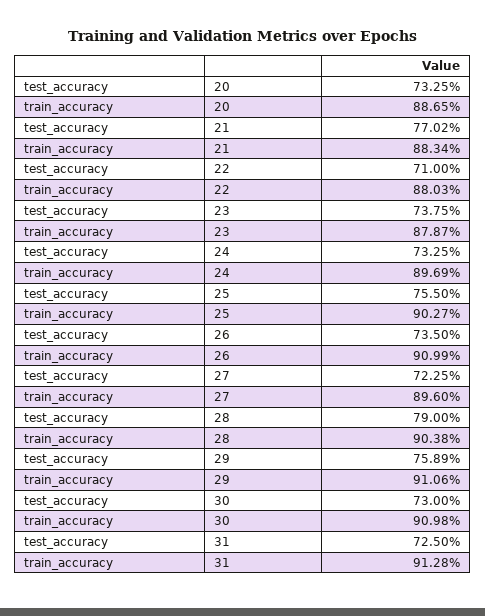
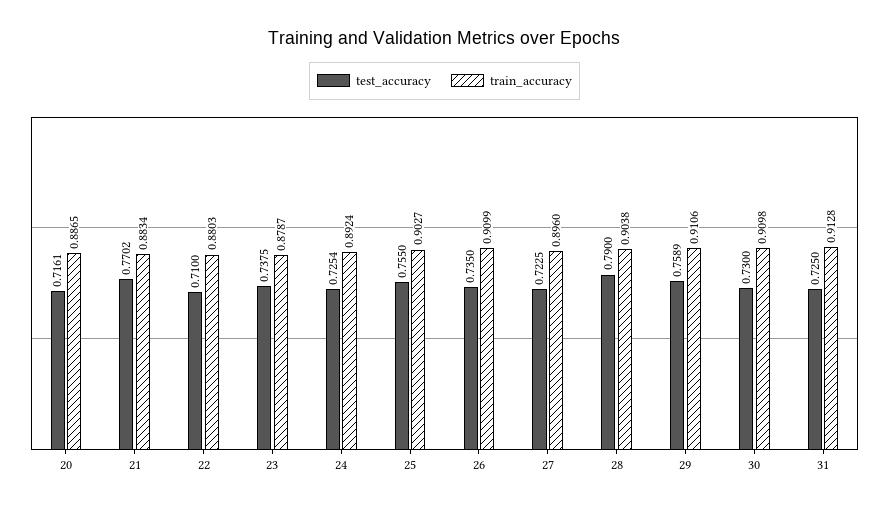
  {
    "test_accuracy": {
-     "20": 0.7325,
+     "20": 0.7161,
      "21": 0.7702,
      "22": 0.71,
      "23": 0.7375,
-     "24": 0.7325,
+     "24": 0.7254,
      "25": 0.755,
      "26": 0.735,
      "27": 0.7225,
      "28": 0.79,
      "29": 0.7589,
      "30": 0.73,
      "31": 0.725
    },
    "train_accuracy": {
      "20": 0.8865,
      "21": 0.8834,
      "22": 0.8803,
      "23": 0.8787,
-     "24": 0.8969,
+     "24": 0.8924,
      "25": 0.9027,
      "26": 0.9099,
      "27": 0.896,
      "28": 0.9038,
      "29": 0.9106,
      "30": 0.9098,
      "31": 0.9128
    }
  }

